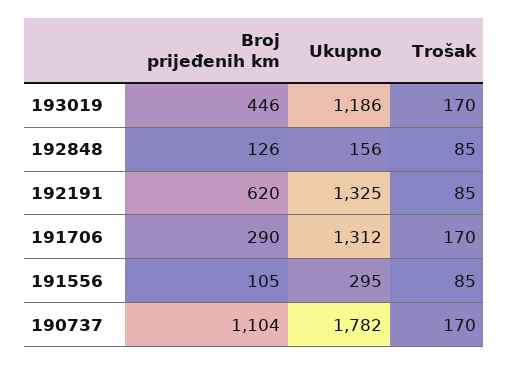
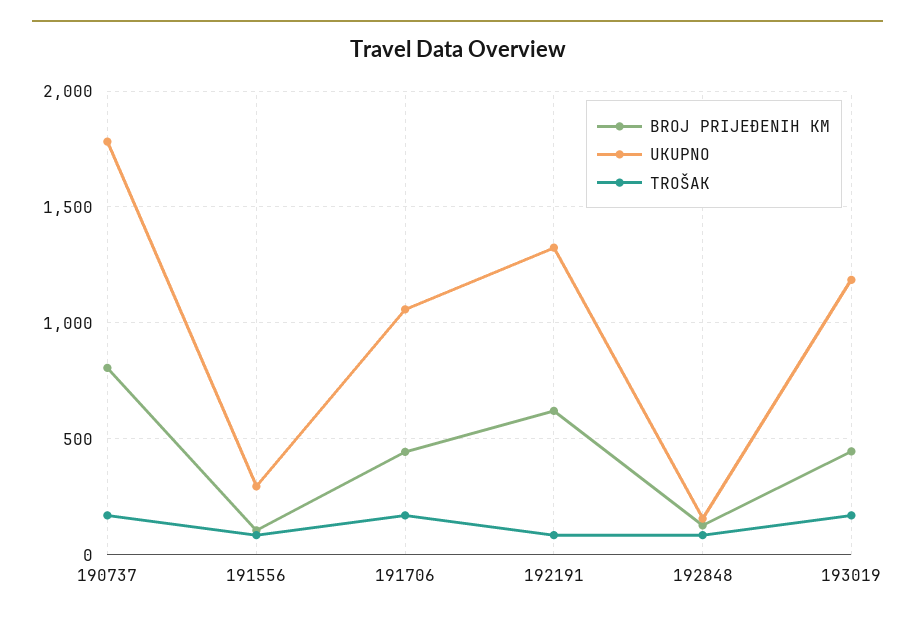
  {
    "Broj prijeđenih km": {
      "193019": 446,
      "192848": 126,
      "192191": 620,
-     "191706": 290,
+     "191706": 450,
      "191556": 105,
-     "190737": 1104
+     "190737": 800
    },
    "Ukupno": {
      "193019": 1186,
      "192848": 156,
      "192191": 1325,
-     "191706": 1312,
+     "191706": 1050,
      "191556": 295,
      "190737": 1782
    },
    "Trošak": {
      "193019": 170,
      "192848": 85,
      "192191": 85,
      "191706": 170,
      "191556": 85,
      "190737": 170
    }
  }

